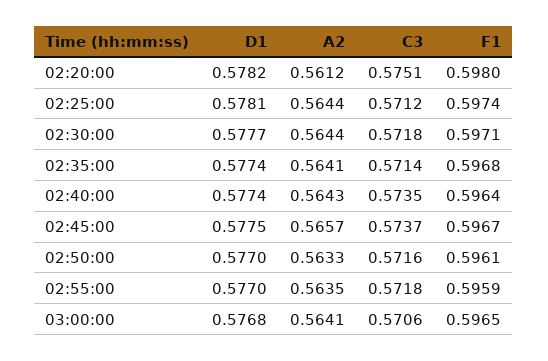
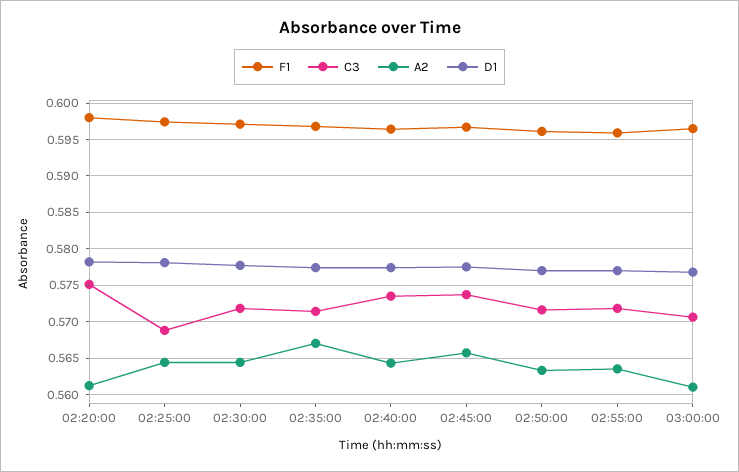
  {
    "D1": {
      "02:20:00": 0.5782,
      "02:25:00": 0.5781,
      "02:30:00": 0.5777,
      "02:35:00": 0.5774,
      "02:40:00": 0.5774,
      "02:45:00": 0.5775,
      "02:50:00": 0.577,
      "02:55:00": 0.577,
      "03:00:00": 0.5768
    },
    "A2": {
      "02:20:00": 0.5612,
      "02:25:00": 0.5644,
      "02:30:00": 0.5644,
-     "02:35:00": 0.5641,
+     "02:35:00": 0.567,
      "02:40:00": 0.5643,
      "02:45:00": 0.5657,
      "02:50:00": 0.5633,
      "02:55:00": 0.5635,
-     "03:00:00": 0.5641
+     "03:00:00": 0.561
    },
    "C3": {
      "02:20:00": 0.5751,
-     "02:25:00": 0.5712,
+     "02:25:00": 0.569,
      "02:30:00": 0.5718,
      "02:35:00": 0.5714,
      "02:40:00": 0.5735,
      "02:45:00": 0.5737,
      "02:50:00": 0.5716,
      "02:55:00": 0.5718,
      "03:00:00": 0.5706
    },
    "F1": {
      "02:20:00": 0.598,
      "02:25:00": 0.5974,
      "02:30:00": 0.5971,
      "02:35:00": 0.5968,
      "02:40:00": 0.5964,
      "02:45:00": 0.5967,
      "02:50:00": 0.5961,
      "02:55:00": 0.5959,
      "03:00:00": 0.5965
    }
  }

